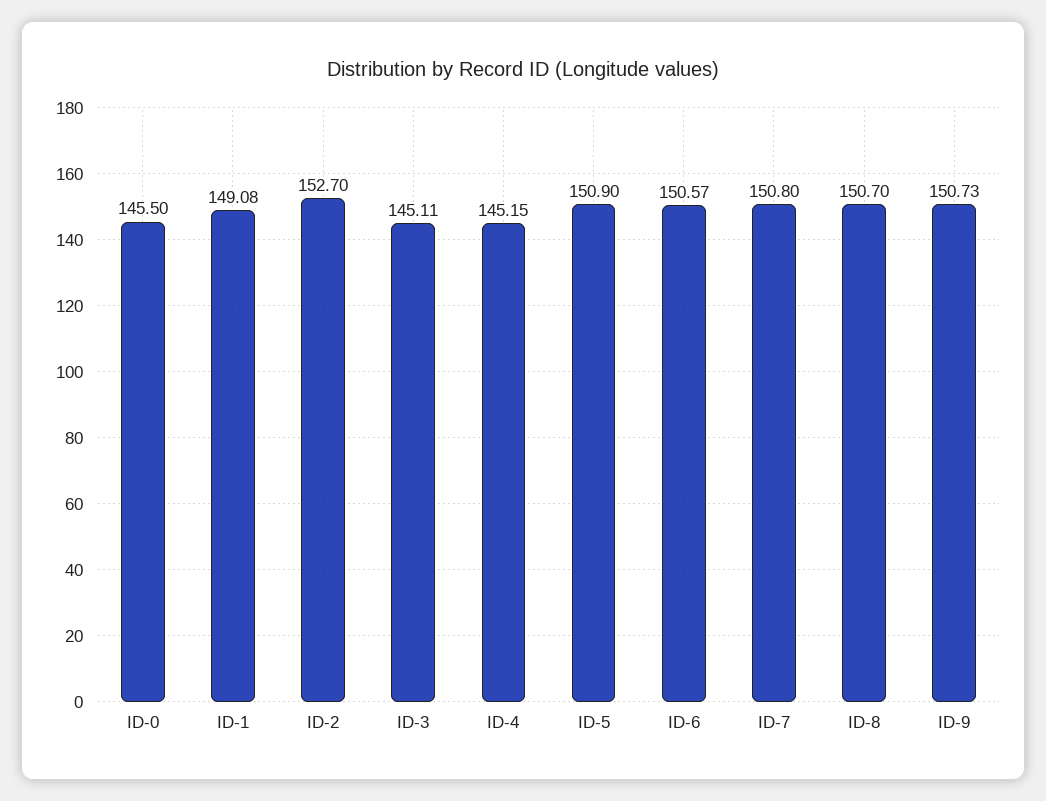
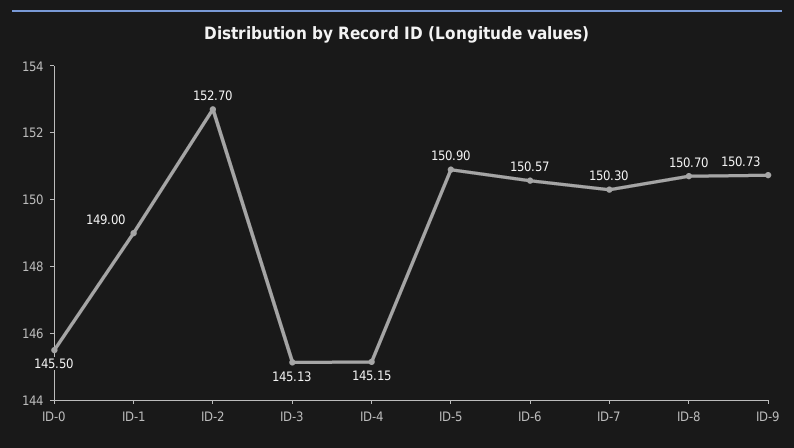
  {
    "ID-0": 145.5,
-   "ID-1": 149.08,
+   "ID-1": 149,
    "ID-2": 152.7,
-   "ID-3": 145.11,
+   "ID-3": 145.13,
    "ID-4": 145.15,
    "ID-5": 150.9,
    "ID-6": 150.57,
-   "ID-7": 150.8,
+   "ID-7": 150.3,
    "ID-8": 150.7,
    "ID-9": 150.73
  }

